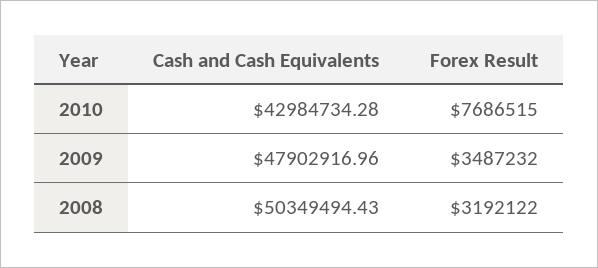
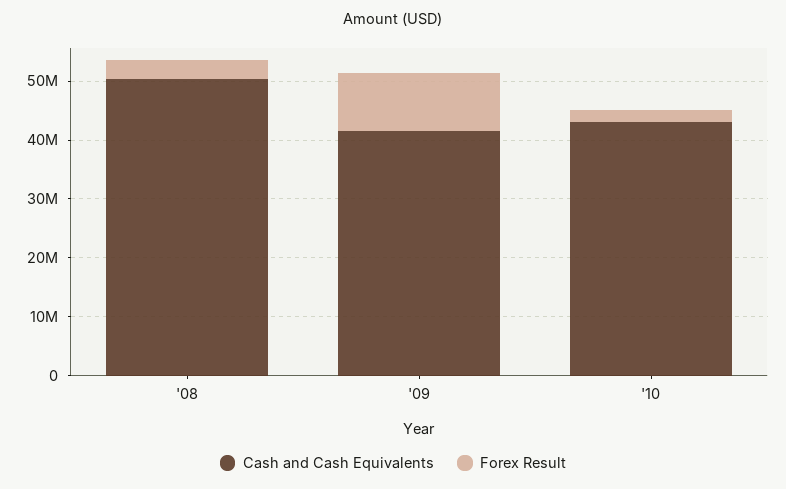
  {
    "Cash and Cash Equivalents": {
      "2010": 42984734.28,
-     "2009": 47902916.96,
+     "2009": 42000000,
      "2008": 50349494.43
    },
    "Forex Result": {
-     "2010": 7686515,
+     "2010": 2000000,
-     "2009": 3487232,
+     "2009": 10000000,
      "2008": 3192122
    }
  }

